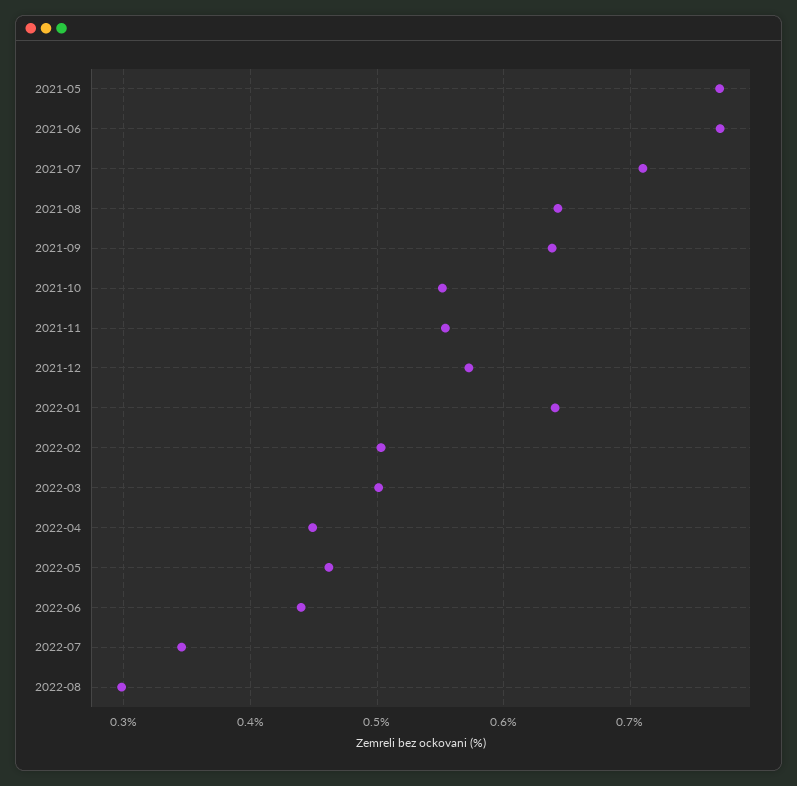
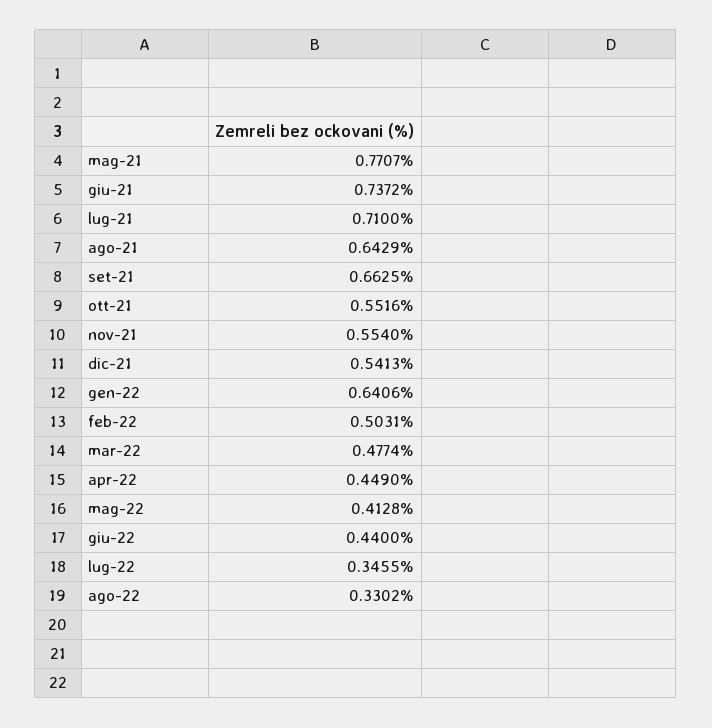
  {
    "2021-05": 0.7707,
-   "2021-06": 0.77,
+   "2021-06": 0.7372,
    "2021-07": 0.71,
    "2021-08": 0.6429,
-   "2021-09": 0.64,
+   "2021-09": 0.6625,
    "2021-10": 0.5516,
    "2021-11": 0.554,
-   "2021-12": 0.57,
+   "2021-12": 0.5413,
    "2022-01": 0.6406,
    "2022-02": 0.5031,
-   "2022-03": 0.5,
+   "2022-03": 0.4774,
    "2022-04": 0.449,
-   "2022-05": 0.46,
+   "2022-05": 0.4128,
    "2022-06": 0.44,
    "2022-07": 0.3455,
-   "2022-08": 0.3
+   "2022-08": 0.3302
  }

